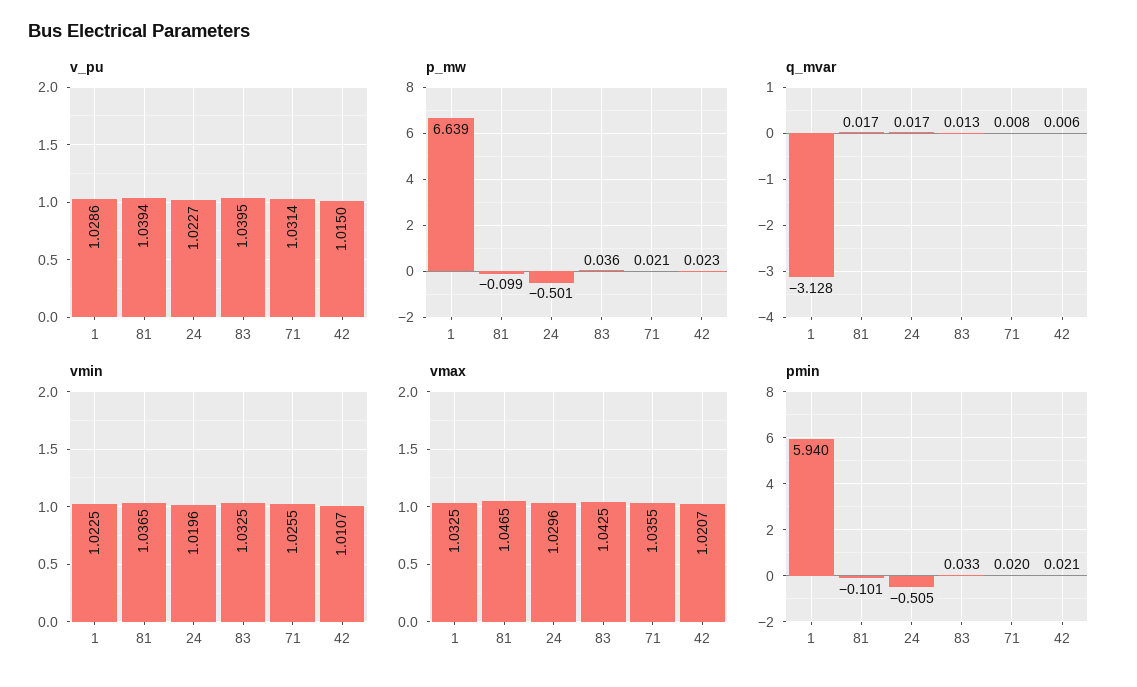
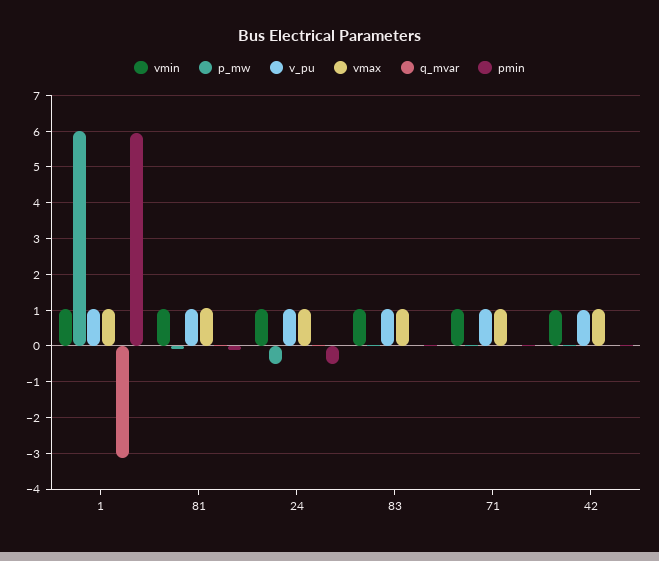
  {
    "v_pu": {
      "1": 1.0286,
      "81": 1.0394,
      "24": 1.0227,
      "83": 1.0395,
      "71": 1.0314,
      "42": 1.015
    },
    "p_mw": {
-     "1": 6.639,
+     "1": 6,
      "81": -0.099,
      "24": -0.501,
      "83": 0.036,
      "71": 0.021,
      "42": 0.023
    },
    "q_mvar": {
      "1": -3.128,
      "81": 0.017,
      "24": 0.017,
      "83": 0.013,
      "71": 0.008,
      "42": 0.006
    },
    "vmin": {
      "1": 1.0225,
      "81": 1.0365,
      "24": 1.0196,
      "83": 1.0325,
      "71": 1.0255,
      "42": 1.0107
    },
    "vmax": {
      "1": 1.0325,
      "81": 1.0465,
      "24": 1.0296,
      "83": 1.0425,
      "71": 1.0355,
      "42": 1.0207
    },
    "pmin": {
      "1": 5.94,
      "81": -0.101,
      "24": -0.505,
      "83": 0.033,
      "71": 0.02,
      "42": 0.021
    }
  }

